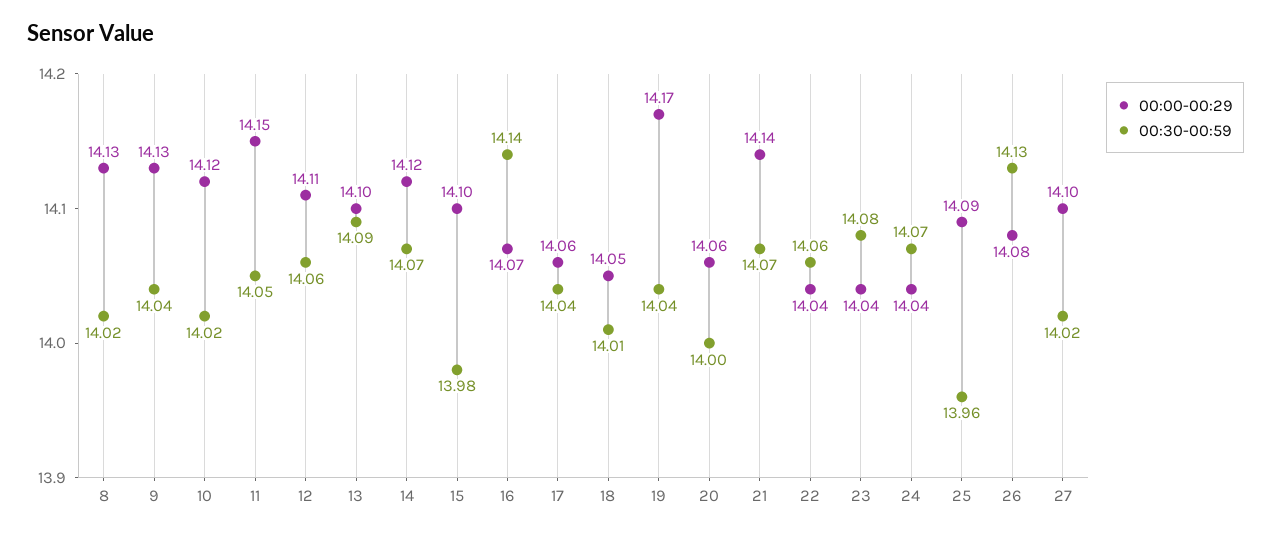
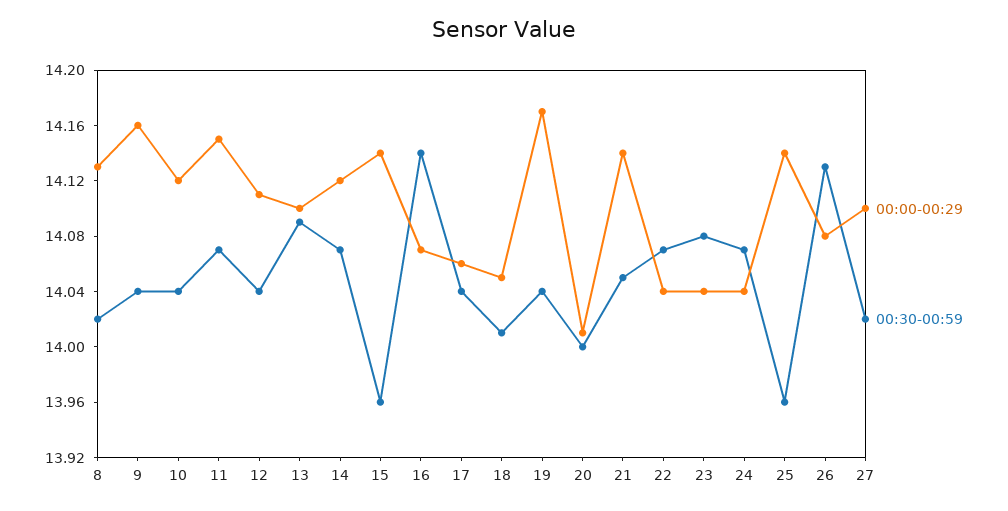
  {
    "00:00-00:29": {
      "8": 14.13,
-     "9": 14.13,
+     "9": 14.16,
      "10": 14.12,
      "11": 14.15,
      "12": 14.11,
      "13": 14.1,
      "14": 14.12,
-     "15": 14.1,
+     "15": 14.14,
      "16": 14.07,
      "17": 14.06,
      "18": 14.05,
      "19": 14.17,
-     "20": 14.06,
+     "20": 14.01,
      "21": 14.14,
      "22": 14.04,
      "23": 14.04,
      "24": 14.04,
-     "25": 14.09,
+     "25": 14.14,
      "26": 14.08,
      "27": 14.1
    },
    "00:30-00:59": {
      "8": 14.02,
      "9": 14.04,
-     "10": 14.02,
+     "10": 14.04,
-     "11": 14.05,
+     "11": 14.07,
-     "12": 14.06,
+     "12": 14.04,
      "13": 14.09,
      "14": 14.07,
-     "15": 13.98,
+     "15": 13.96,
      "16": 14.14,
      "17": 14.04,
      "18": 14.01,
      "19": 14.04,
      "20": 14,
-     "21": 14.07,
+     "21": 14.05,
-     "22": 14.06,
+     "22": 14.07,
      "23": 14.08,
      "24": 14.07,
      "25": 13.96,
      "26": 14.13,
      "27": 14.02
    }
  }

